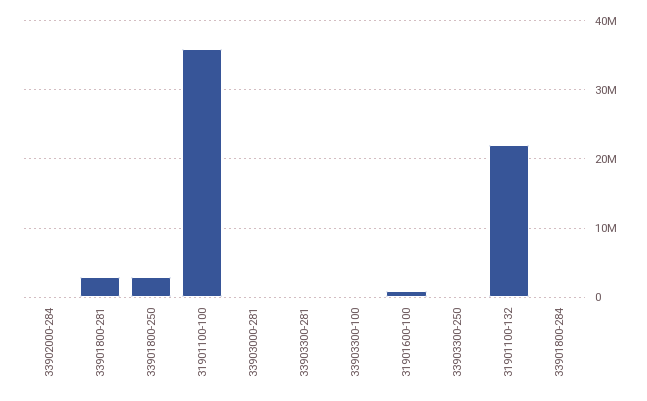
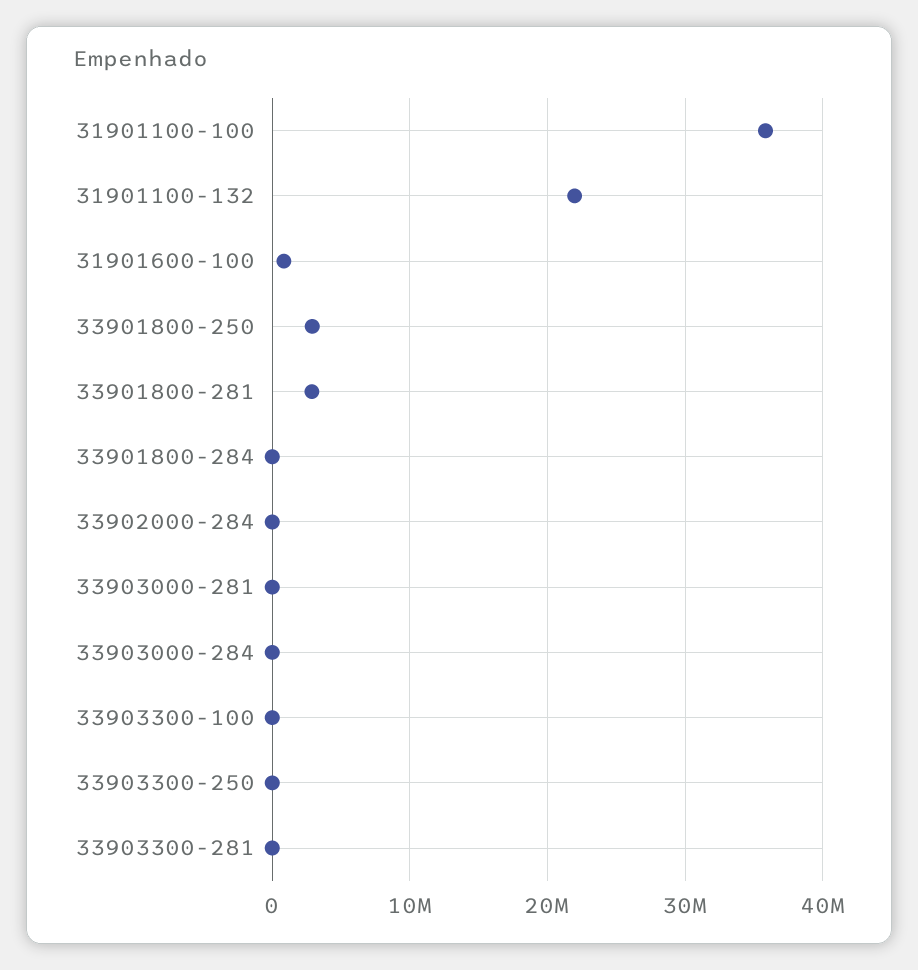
  {
    "33902000-284": 0,
    "33901800-281": 3000000,
    "33901800-250": 3000000,
    "31901100-100": 36000000,
    "33903000-281": 0,
    "33903300-281": 0,
    "33903300-100": 0,
    "31901600-100": 1000000,
    "33903300-250": 0,
    "31901100-132": 22000000,
-   "33901800-284": 0
+   "33901800-284": 0,
+   "33903000-284": 0
  }

